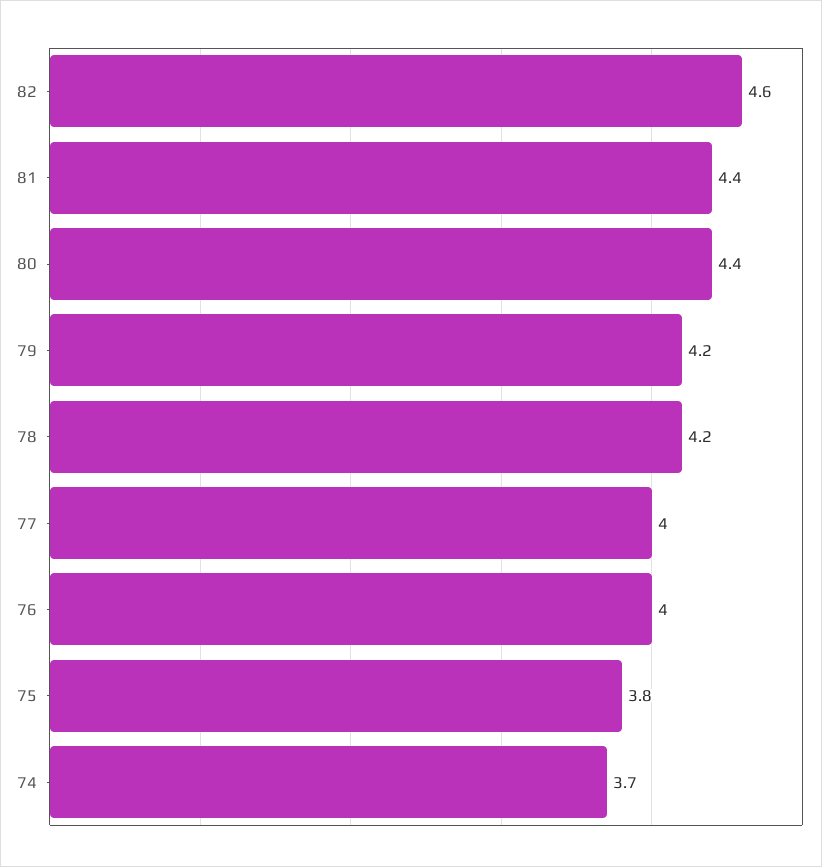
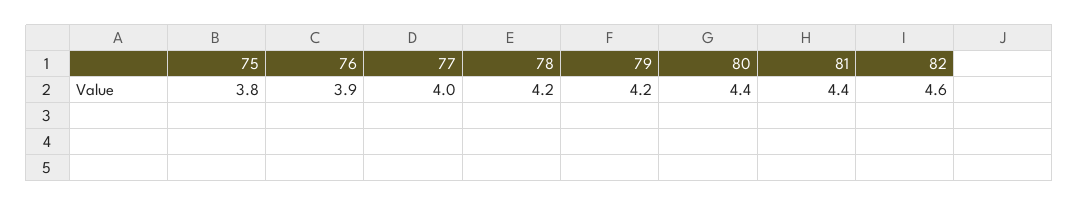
  {
    "82": 4.6,
    "81": 4.4,
    "80": 4.4,
    "79": 4.2,
    "78": 4.2,
    "77": 4,
-   "76": 4,
+   "76": 3.9,
-   "75": 3.8,
+   "75": 3.8
-   "74": 3.7
  }

